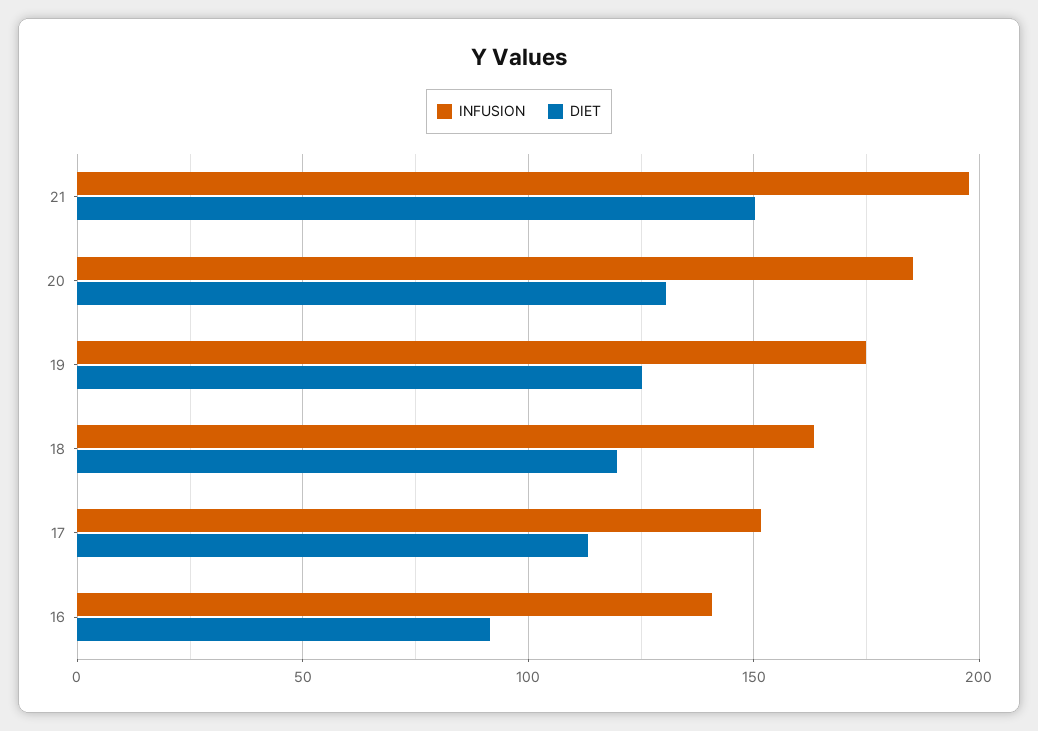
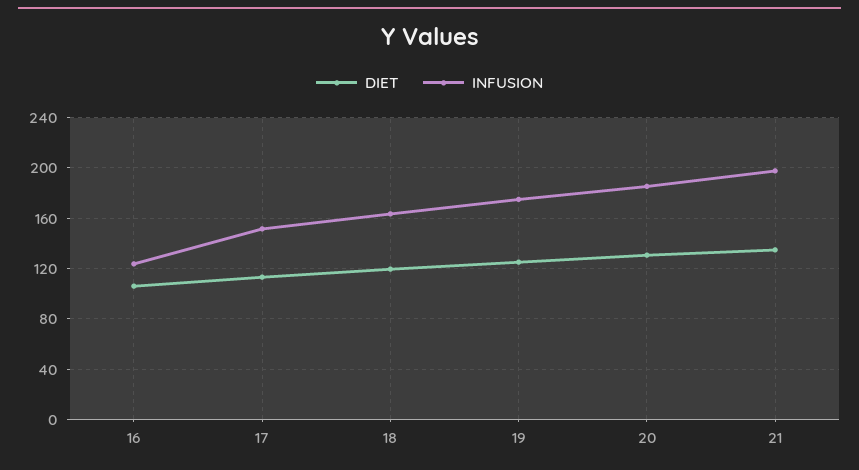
  {
    "INFUSION": {
      "21": 200,
      "20": 185,
      "19": 175,
      "18": 165,
      "17": 150,
-     "16": 140
+     "16": 125
    },
    "DIET": {
-     "21": 150,
+     "21": 135,
      "20": 130,
      "19": 125,
      "18": 120,
      "17": 115,
-     "16": 90
+     "16": 105
    }
  }

